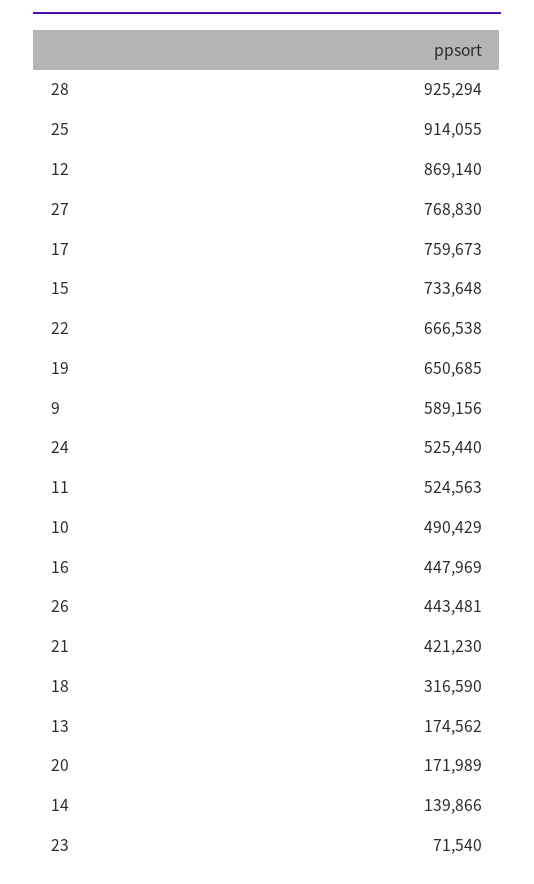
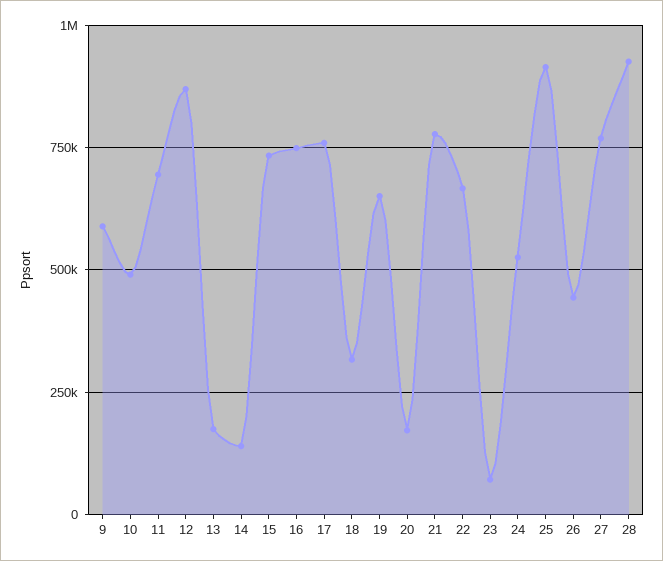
  {
    "28": 925294,
    "25": 914055,
    "12": 869140,
    "27": 768830,
    "17": 759673,
    "15": 733648,
    "22": 666538,
    "19": 650685,
    "9": 589156,
    "24": 525440,
-   "11": 524563,
+   "11": 700000,
    "10": 490429,
-   "16": 447969,
+   "16": 750000,
    "26": 443481,
-   "21": 421230,
+   "21": 775000,
    "18": 316590,
    "13": 174562,
    "20": 171989,
    "14": 139866,
    "23": 71540
  }

